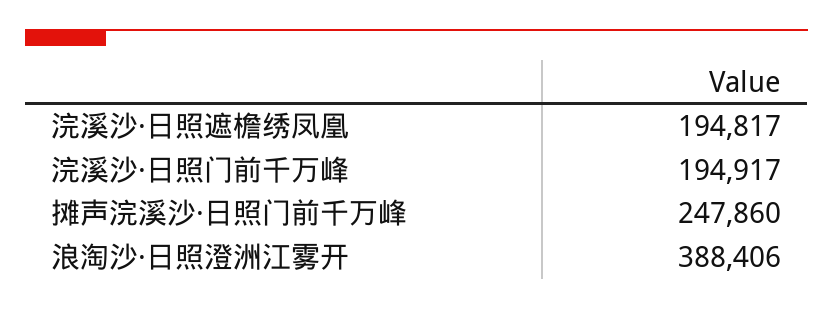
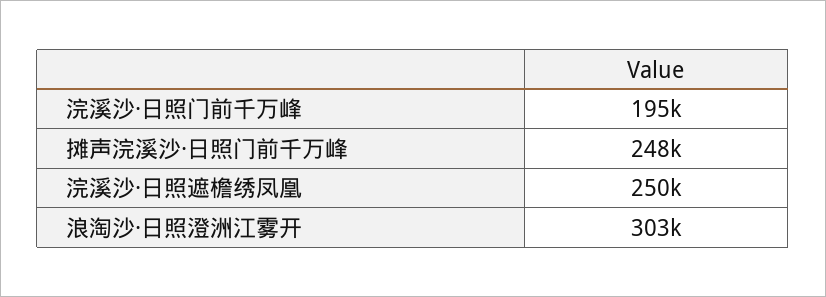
  {
-   "浣溪沙·日照遮檐绣凤凰": 194817,
+   "浣溪沙·日照遮檐绣凤凰": 250000,
    "浣溪沙·日照门前千万峰": 194917,
    "摊声浣溪沙·日照门前千万峰": 247860,
-   "浪淘沙·日照澄洲江雾开": 388406
+   "浪淘沙·日照澄洲江雾开": 303000
  }

